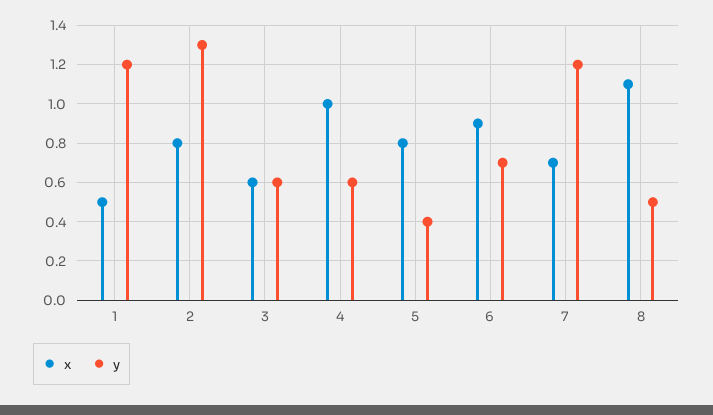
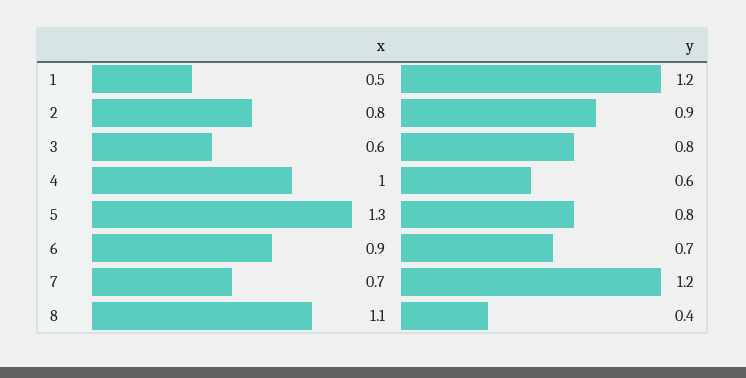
  {
    "x": {
      "1": 0.5,
      "2": 0.8,
      "3": 0.6,
      "4": 1,
-     "5": 0.8,
+     "5": 1.3,
      "6": 0.9,
      "7": 0.7,
      "8": 1.1
    },
    "y": {
      "1": 1.2,
-     "2": 1.3,
+     "2": 0.9,
-     "3": 0.6,
+     "3": 0.8,
      "4": 0.6,
-     "5": 0.4,
+     "5": 0.8,
      "6": 0.7,
      "7": 1.2,
-     "8": 0.5
+     "8": 0.4
    }
  }

